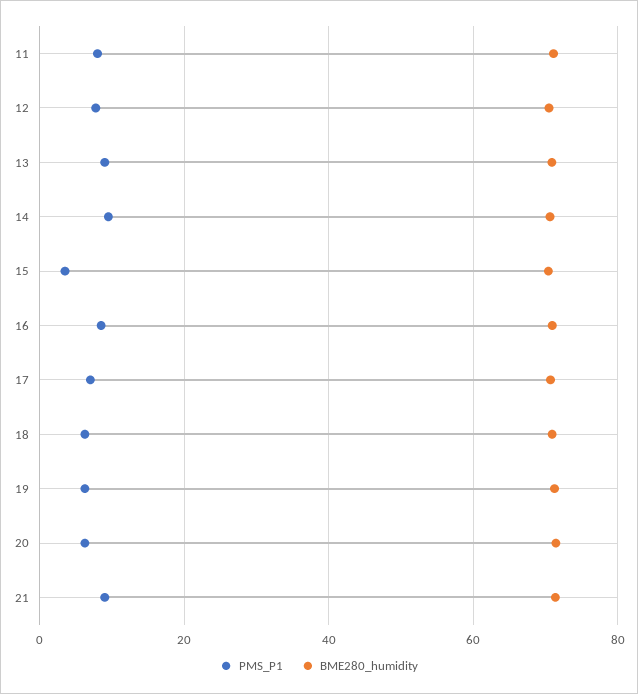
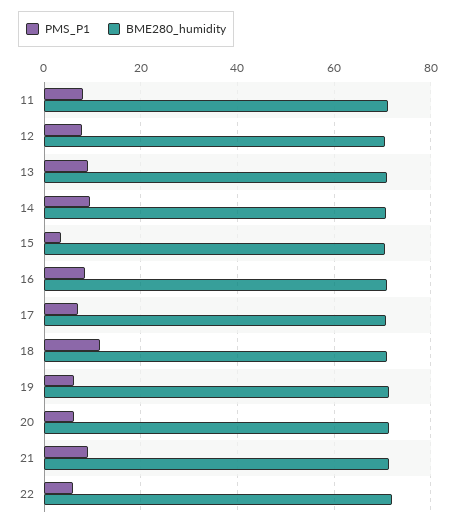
  {
    "PMS_P1": {
      "11": 8,
      "12": 8,
      "13": 10,
      "14": 10,
      "15": 4,
      "16": 8,
      "17": 8,
-     "18": 6,
+     "18": 12,
      "19": 6,
      "20": 6,
-     "21": 10
+     "21": 10,
+     "22": 6
    },
    "BME280_humidity": {
      "11": 72,
      "12": 70,
      "13": 70,
      "14": 70,
      "15": 70,
      "16": 70,
      "17": 70,
      "18": 70,
      "19": 72,
      "20": 72,
-     "21": 72
+     "21": 72,
+     "22": 72
    }
  }

